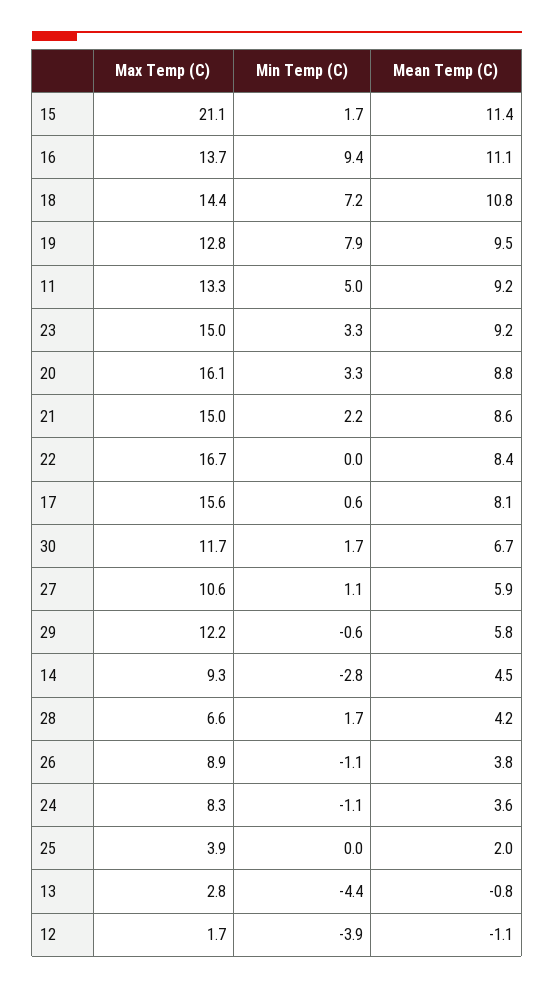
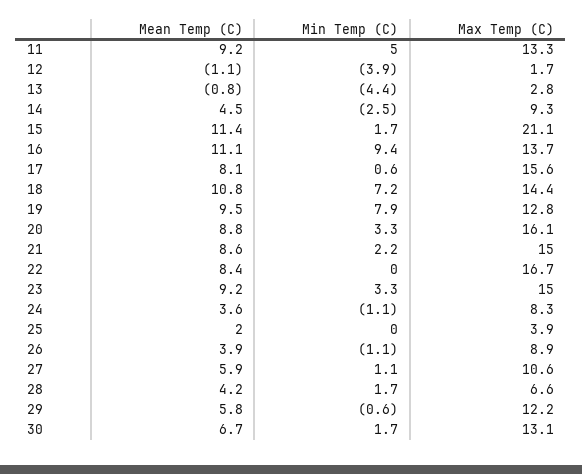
  {
    "Max Temp (C)": {
      "15": 21.1,
      "16": 13.7,
      "18": 14.4,
      "19": 12.8,
      "11": 13.3,
      "23": 15,
      "20": 16.1,
      "21": 15,
      "22": 16.7,
      "17": 15.6,
-     "30": 11.7,
+     "30": 13.1,
      "27": 10.6,
      "29": 12.2,
      "14": 9.3,
      "28": 6.6,
      "26": 8.9,
      "24": 8.3,
      "25": 3.9,
      "13": 2.8,
      "12": 1.7
    },
    "Min Temp (C)": {
      "15": 1.7,
      "16": 9.4,
      "18": 7.2,
      "19": 7.9,
      "11": 5,
      "23": 3.3,
      "20": 3.3,
      "21": 2.2,
      "22": 0,
      "17": 0.6,
      "30": 1.7,
      "27": 1.1,
      "29": -0.6,
-     "14": -2.8,
+     "14": -2.5,
      "28": 1.7,
      "26": -1.1,
      "24": -1.1,
      "25": 0,
      "13": -4.4,
      "12": -3.9
    },
    "Mean Temp (C)": {
      "15": 11.4,
      "16": 11.1,
      "18": 10.8,
      "19": 9.5,
      "11": 9.2,
      "23": 9.2,
      "20": 8.8,
      "21": 8.6,
      "22": 8.4,
      "17": 8.1,
      "30": 6.7,
      "27": 5.9,
      "29": 5.8,
      "14": 4.5,
      "28": 4.2,
-     "26": 3.8,
+     "26": 3.9,
      "24": 3.6,
      "25": 2,
      "13": -0.8,
      "12": -1.1
    }
  }

